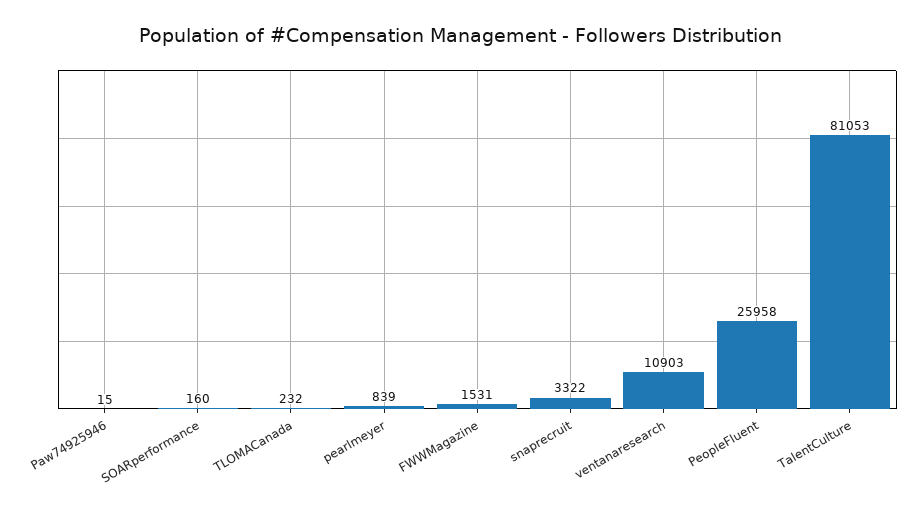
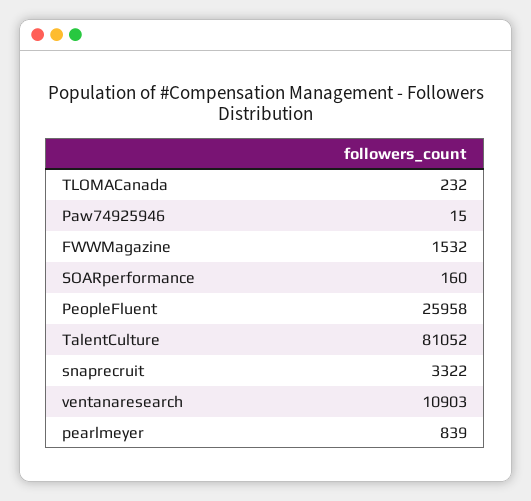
  {
    "Paw74925946": 15,
    "SOARperformance": 160,
    "TLOMACanada": 232,
    "pearlmeyer": 839,
-   "FWWMagazine": 1531,
+   "FWWMagazine": 1532,
    "snaprecruit": 3322,
    "ventanaresearch": 10903,
    "PeopleFluent": 25958,
-   "TalentCulture": 81053
+   "TalentCulture": 81052
  }

